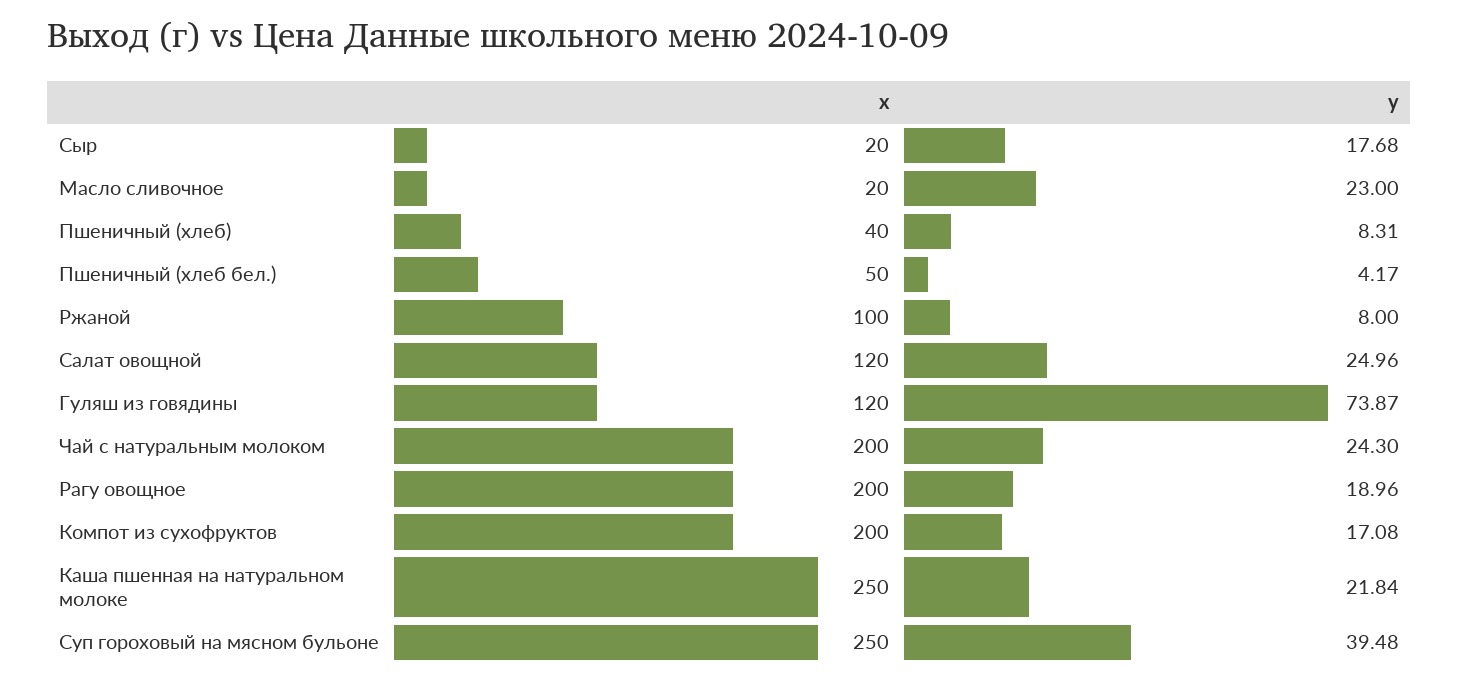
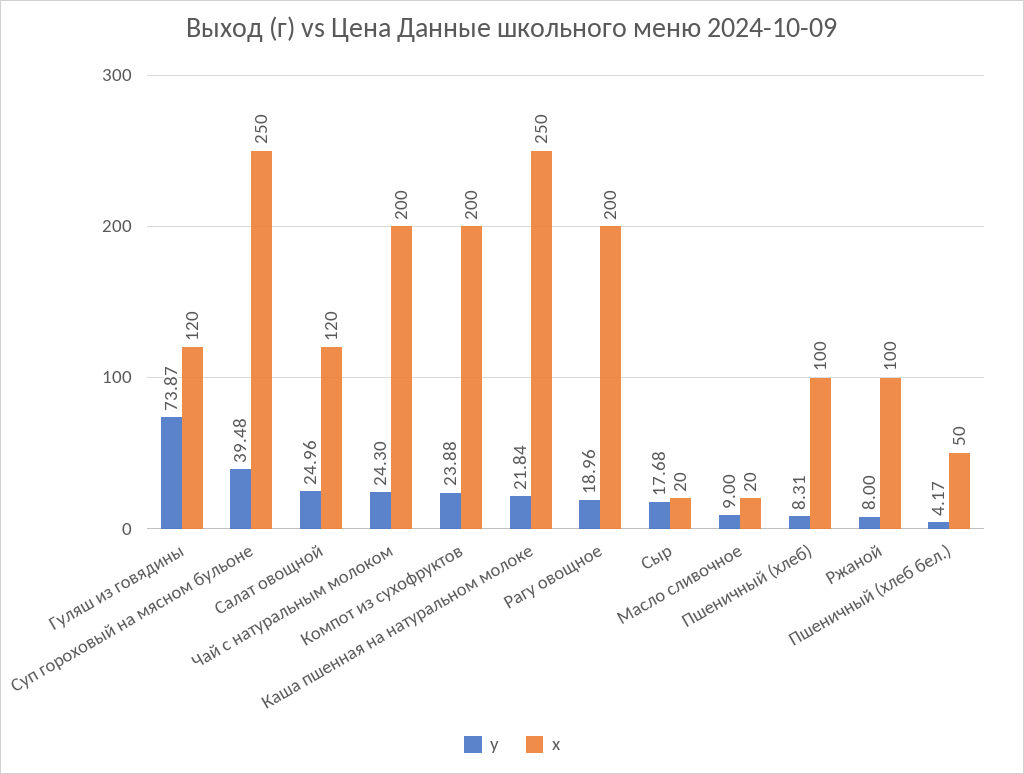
  {
    "x": {
      "Сыр": 20,
      "Масло сливочное": 20,
-     "Пшеничный (хлеб)": 40,
+     "Пшеничный (хлеб)": 100,
      "Пшеничный (хлеб бел.)": 50,
      "Ржаной": 100,
      "Салат овощной": 120,
      "Гуляш из говядины": 120,
      "Чай с натуральным молоком": 200,
      "Рагу овощное": 200,
      "Компот из сухофруктов": 200,
      "Каша пшенная на натуральном молоке": 250,
      "Суп гороховый на мясном бульоне": 250
    },
    "y": {
      "Сыр": 17.68,
-     "Масло сливочное": 23,
+     "Масло сливочное": 9,
      "Пшеничный (хлеб)": 8.31,
      "Пшеничный (хлеб бел.)": 4.17,
      "Ржаной": 8,
      "Салат овощной": 24.96,
      "Гуляш из говядины": 73.87,
      "Чай с натуральным молоком": 24.3,
      "Рагу овощное": 18.96,
-     "Компот из сухофруктов": 17.08,
+     "Компот из сухофруктов": 23.88,
      "Каша пшенная на натуральном молоке": 21.84,
      "Суп гороховый на мясном бульоне": 39.48
    }
  }

